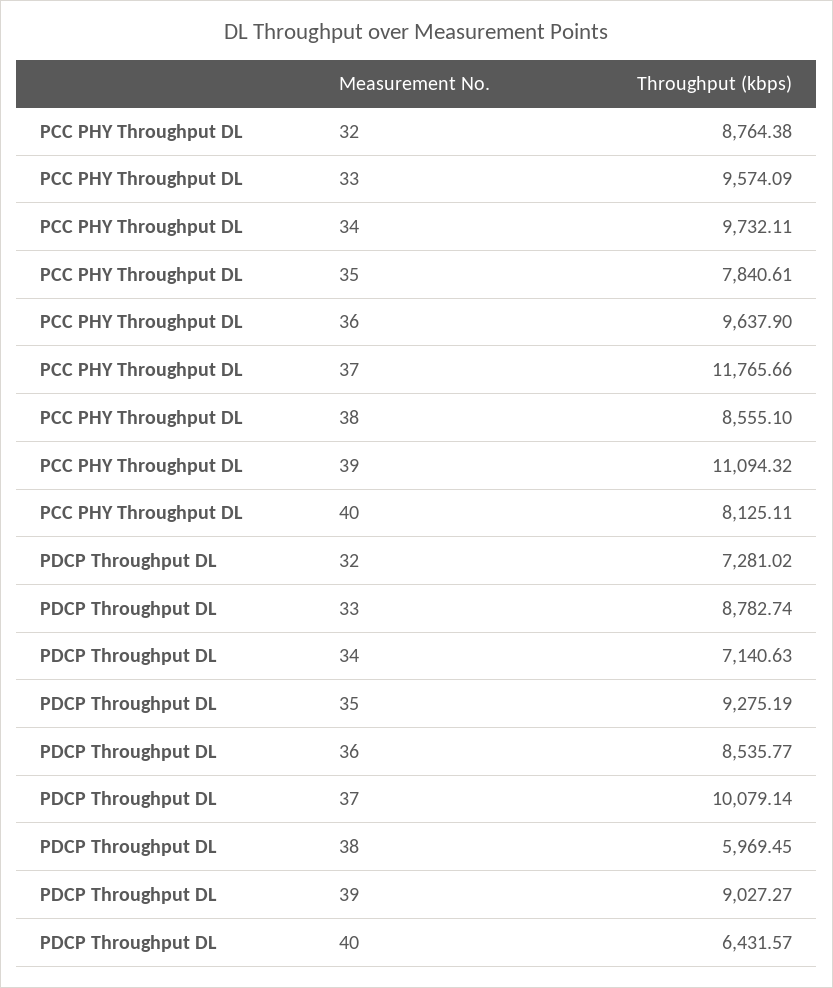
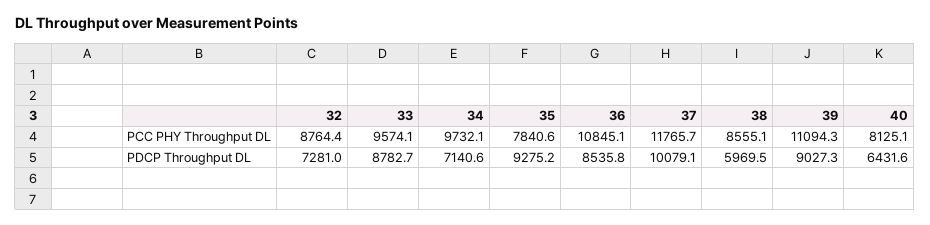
  {
    "PCC PHY Throughput DL": {
      "32": 8764.38,
      "33": 9574.09,
      "34": 9732.11,
      "35": 7840.61,
-     "36": 9637.9,
+     "36": 10845.1,
      "37": 11765.66,
      "38": 8555.1,
      "39": 11094.32,
      "40": 8125.11
    },
    "PDCP Throughput DL": {
      "32": 7281.02,
      "33": 8782.74,
      "34": 7140.63,
      "35": 9275.19,
      "36": 8535.77,
      "37": 10079.14,
      "38": 5969.45,
      "39": 9027.27,
      "40": 6431.57
    }
  }

